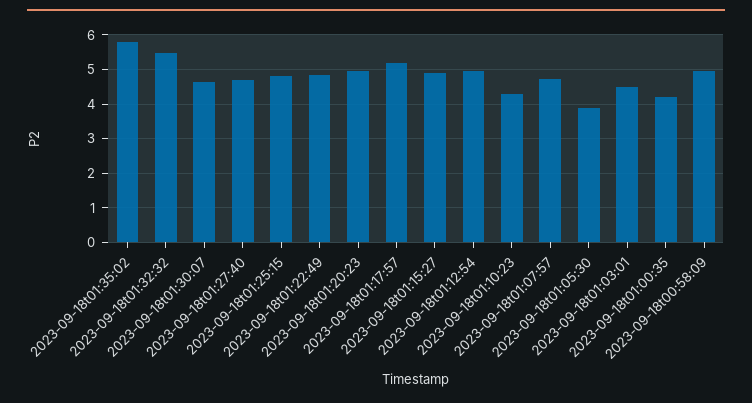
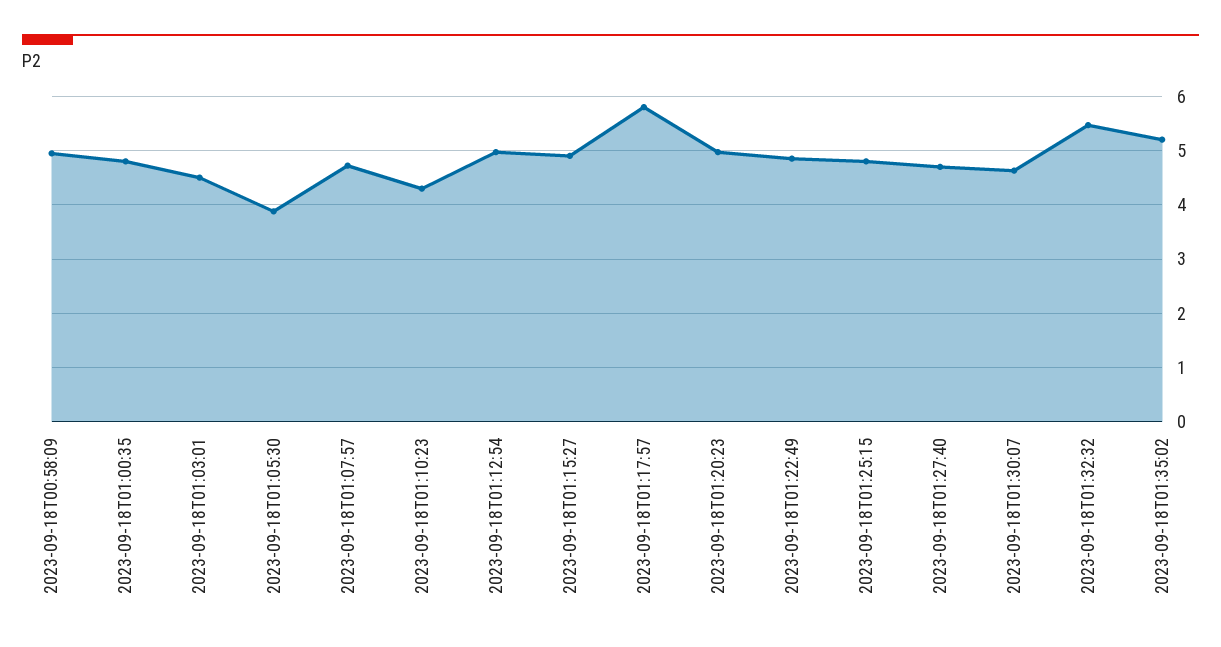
  {
-   "2023-09-18t01:35:02": 5.8,
+   "2023-09-18t01:35:02": 5.2,
    "2023-09-18t01:32:32": 5.4,
    "2023-09-18t01:30:07": 4.6,
    "2023-09-18t01:27:40": 4.8,
    "2023-09-18t01:25:15": 4.8,
    "2023-09-18t01:22:49": 4.8,
    "2023-09-18t01:20:23": 5,
-   "2023-09-18t01:17:57": 5.2,
+   "2023-09-18t01:17:57": 5.8,
    "2023-09-18t01:15:27": 5,
    "2023-09-18t01:12:54": 5,
    "2023-09-18t01:10:23": 4.4,
    "2023-09-18t01:07:57": 4.8,
    "2023-09-18t01:05:30": 3.8,
    "2023-09-18t01:03:01": 4.6,
-   "2023-09-18t01:00:35": 4.2,
+   "2023-09-18t01:00:35": 4.8,
    "2023-09-18t00:58:09": 5
  }

